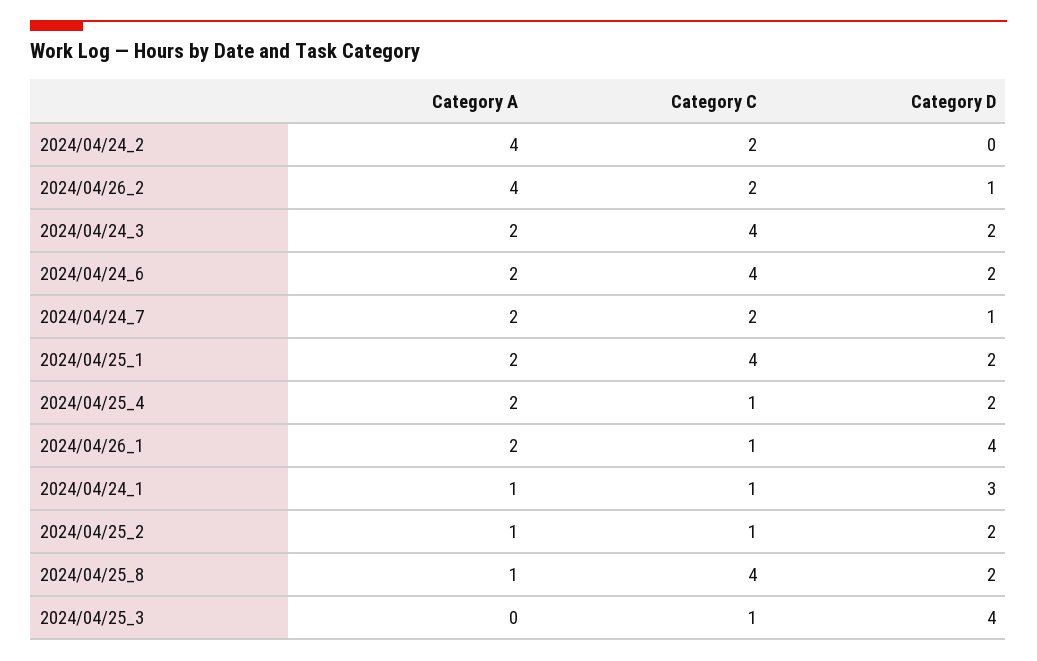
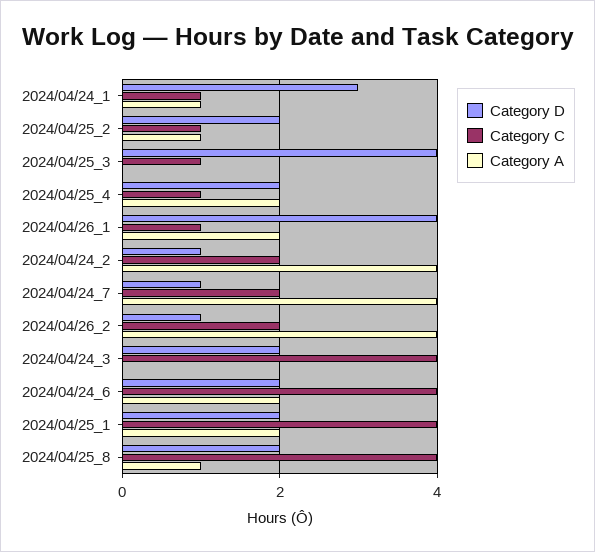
  {
    "Category A": {
      "2024/04/24_2": 4,
      "2024/04/26_2": 4,
-     "2024/04/24_3": 2,
+     "2024/04/24_3": 0,
      "2024/04/24_6": 2,
-     "2024/04/24_7": 2,
+     "2024/04/24_7": 4,
      "2024/04/25_1": 2,
      "2024/04/25_4": 2,
      "2024/04/26_1": 2,
      "2024/04/24_1": 1,
      "2024/04/25_2": 1,
      "2024/04/25_8": 1,
      "2024/04/25_3": 0
    },
    "Category C": {
      "2024/04/24_2": 2,
      "2024/04/26_2": 2,
      "2024/04/24_3": 4,
      "2024/04/24_6": 4,
      "2024/04/24_7": 2,
      "2024/04/25_1": 4,
      "2024/04/25_4": 1,
      "2024/04/26_1": 1,
      "2024/04/24_1": 1,
      "2024/04/25_2": 1,
      "2024/04/25_8": 4,
      "2024/04/25_3": 1
    },
    "Category D": {
-     "2024/04/24_2": 0,
+     "2024/04/24_2": 1,
      "2024/04/26_2": 1,
      "2024/04/24_3": 2,
      "2024/04/24_6": 2,
      "2024/04/24_7": 1,
      "2024/04/25_1": 2,
      "2024/04/25_4": 2,
      "2024/04/26_1": 4,
      "2024/04/24_1": 3,
      "2024/04/25_2": 2,
      "2024/04/25_8": 2,
      "2024/04/25_3": 4
    }
  }

